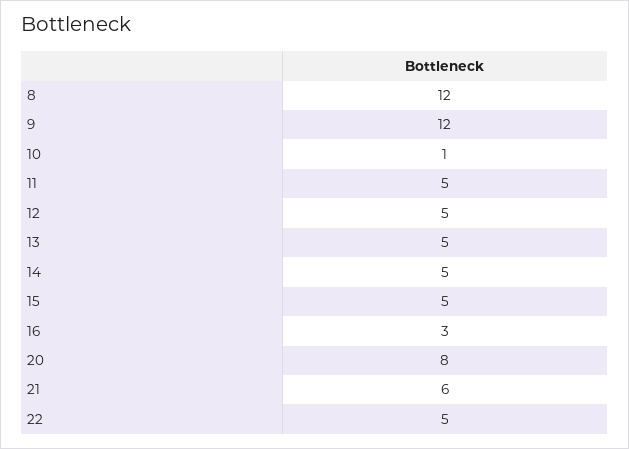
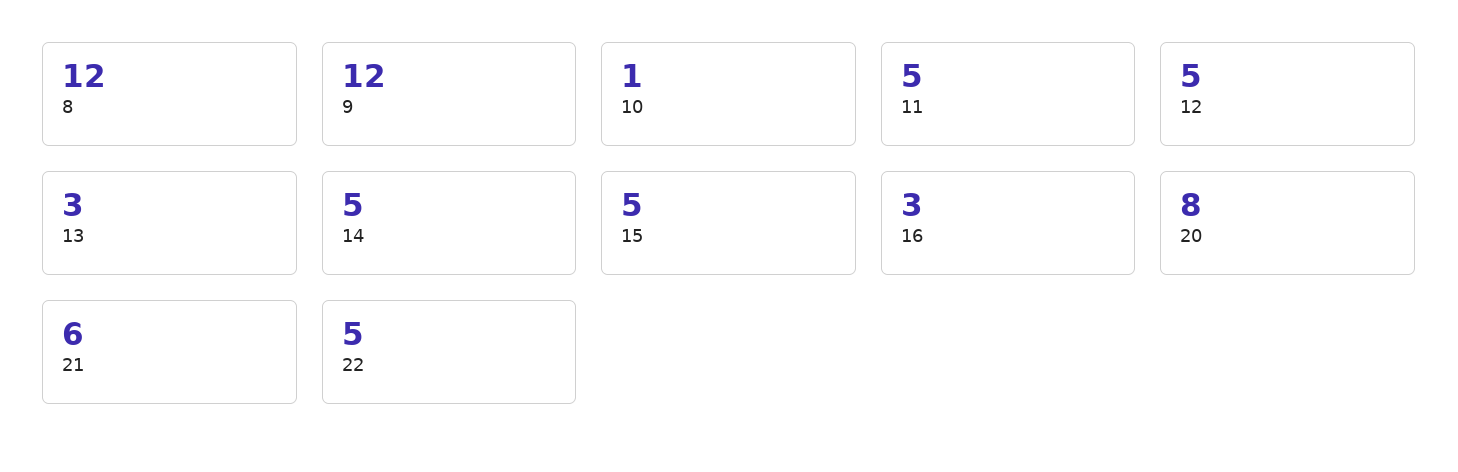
  {
    "8": 12,
    "9": 12,
    "10": 1,
    "11": 5,
    "12": 5,
-   "13": 5,
+   "13": 3,
    "14": 5,
    "15": 5,
    "16": 3,
    "20": 8,
    "21": 6,
    "22": 5
  }

